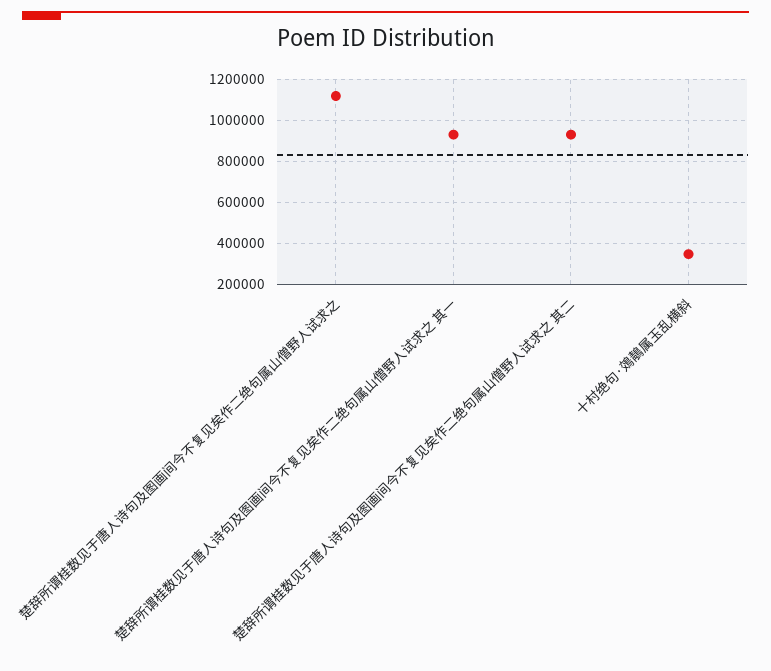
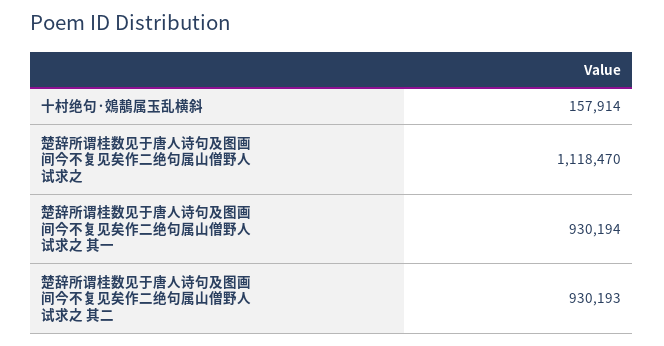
  {
    "楚辞所谓桂数见于唐人诗句及图画间今不复见矣作二绝句属山僧野人试求之": 1118470,
    "楚辞所谓桂数见于唐人诗句及图画间今不复见矣作二绝句属山僧野人试求之 其一": 930194,
    "楚辞所谓桂数见于唐人诗句及图画间今不复见矣作二绝句属山僧野人试求之 其二": 930193,
-   "十村绝句·鵁鶄属玉乱横斜": 350000
+   "十村绝句·鵁鶄属玉乱横斜": 157914
  }

